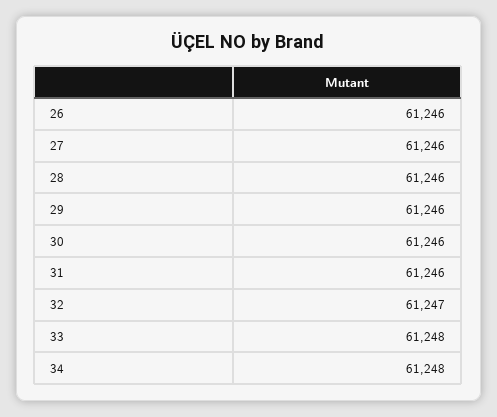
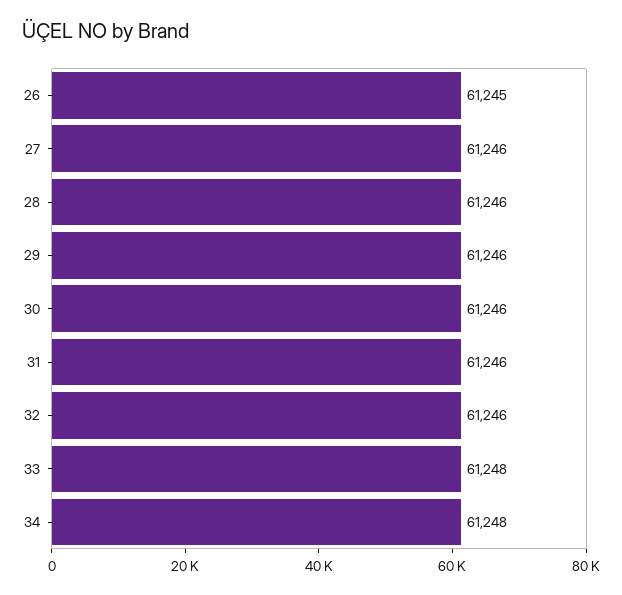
  {
-   "26": 61246,
+   "26": 61245,
    "27": 61246,
    "28": 61246,
    "29": 61246,
    "30": 61246,
    "31": 61246,
-   "32": 61247,
+   "32": 61246,
    "33": 61248,
    "34": 61248
  }

